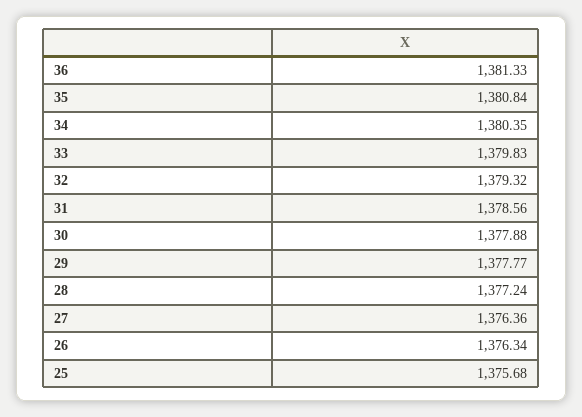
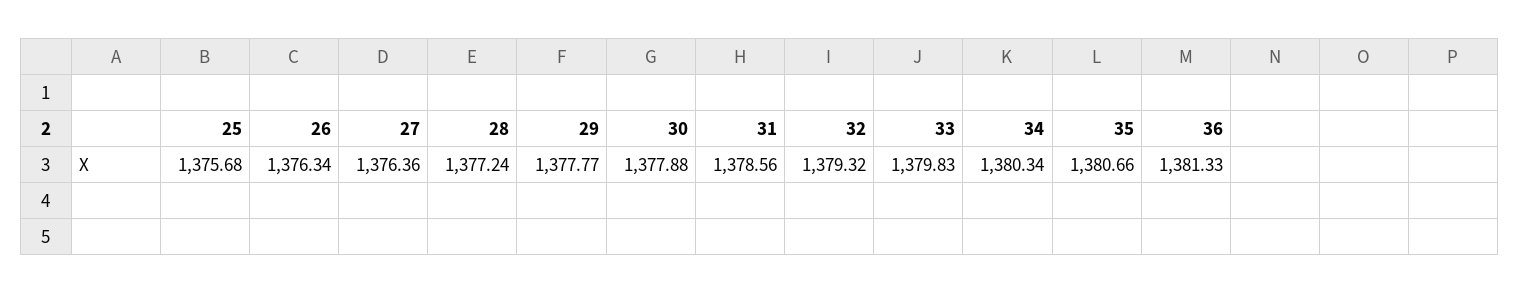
  {
    "36": 1381.33,
-   "35": 1380.84,
+   "35": 1380.66,
-   "34": 1380.35,
+   "34": 1380.34,
    "33": 1379.83,
    "32": 1379.32,
    "31": 1378.56,
    "30": 1377.88,
    "29": 1377.77,
    "28": 1377.24,
    "27": 1376.36,
    "26": 1376.34,
    "25": 1375.68
  }

